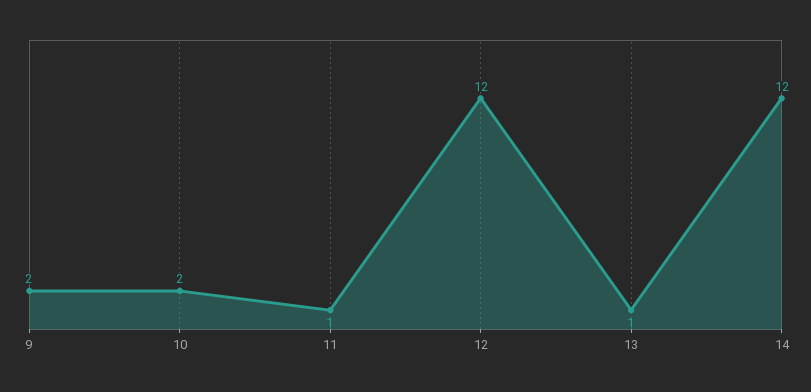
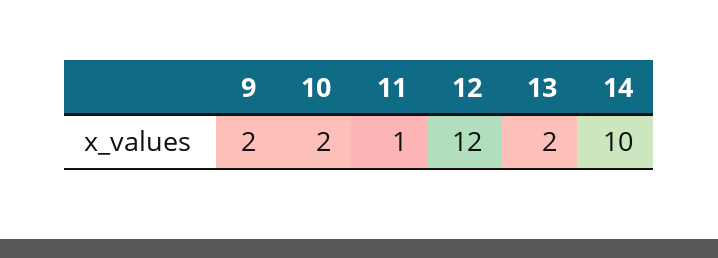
  {
    "9": 2,
    "10": 2,
    "11": 1,
    "12": 12,
-   "13": 1,
+   "13": 2,
-   "14": 12
+   "14": 10
  }

